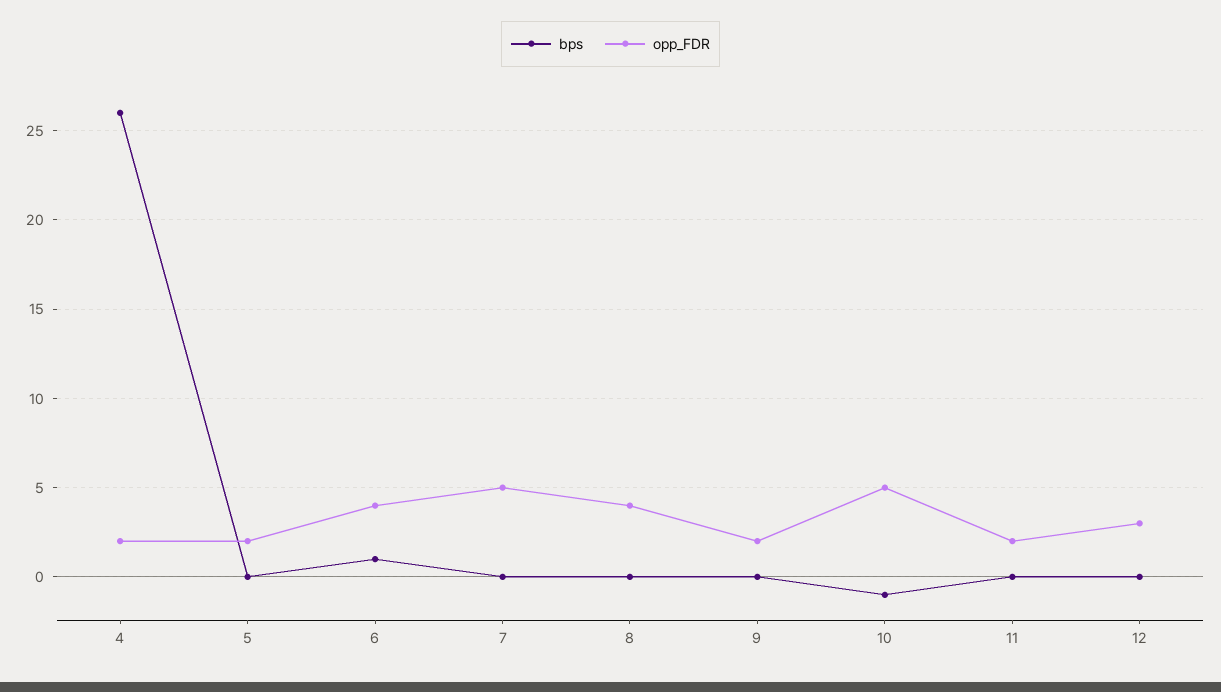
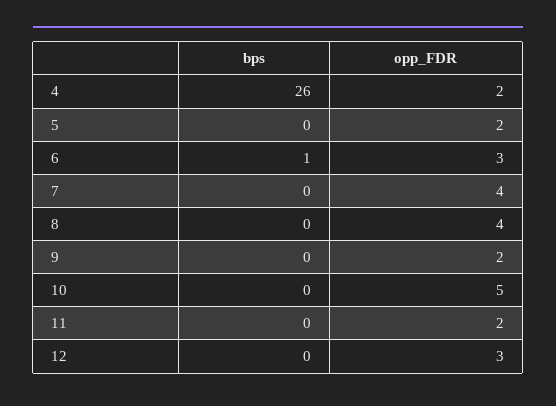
  {
    "bps": {
      "4": 26,
      "5": 0,
      "6": 1,
      "7": 0,
      "8": 0,
      "9": 0,
-     "10": -1,
+     "10": 0,
      "11": 0,
      "12": 0
    },
    "opp_FDR": {
      "4": 2,
      "5": 2,
-     "6": 4,
+     "6": 3,
-     "7": 5,
+     "7": 4,
      "8": 4,
      "9": 2,
      "10": 5,
      "11": 2,
      "12": 3
    }
  }

